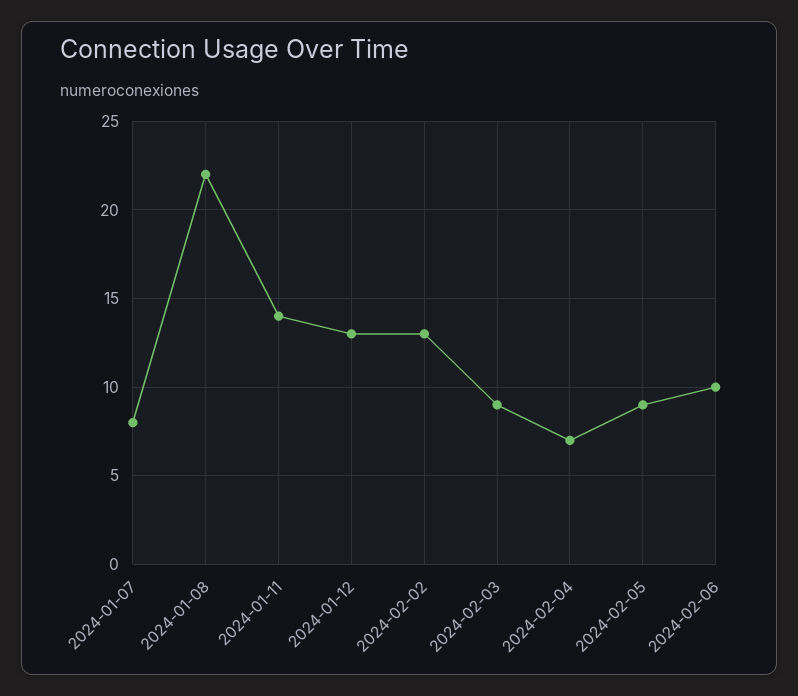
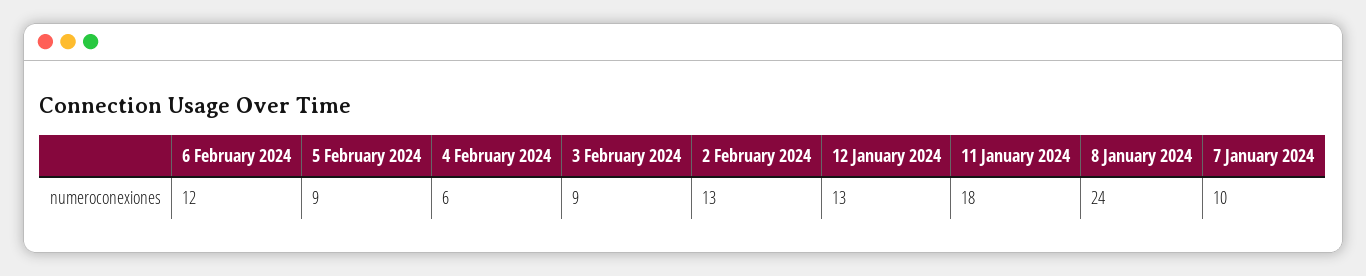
  {
-   "2024-01-07": 8,
+   "2024-01-07": 10,
-   "2024-01-08": 22,
+   "2024-01-08": 24,
-   "2024-01-11": 14,
+   "2024-01-11": 18,
    "2024-01-12": 13,
    "2024-02-02": 13,
    "2024-02-03": 9,
-   "2024-02-04": 7,
+   "2024-02-04": 6,
    "2024-02-05": 9,
-   "2024-02-06": 10
+   "2024-02-06": 12
  }

